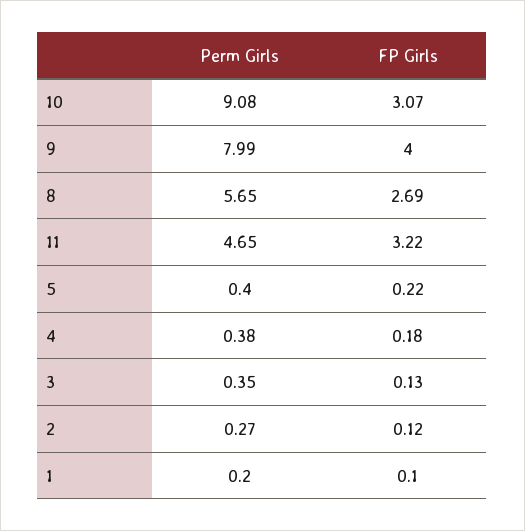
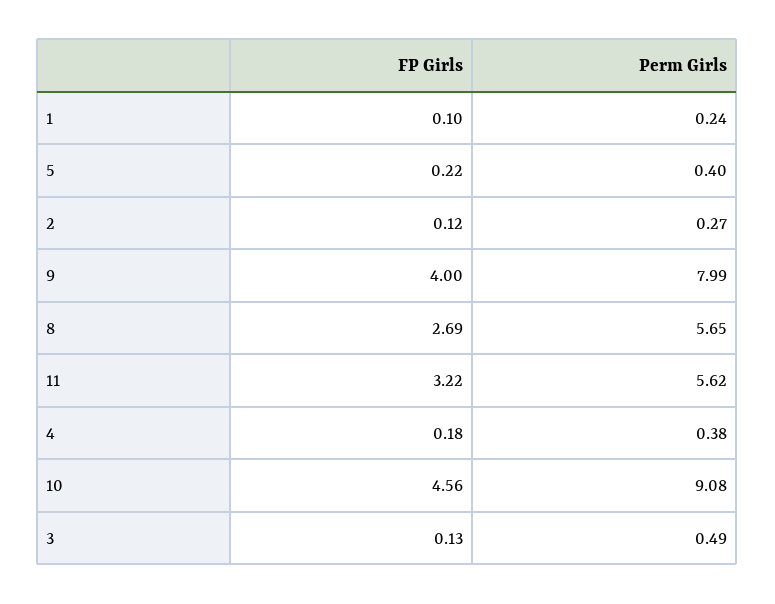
  {
    "Perm Girls": {
      "10": 9.08,
      "9": 7.99,
      "8": 5.65,
-     "11": 4.65,
+     "11": 5.62,
      "5": 0.4,
      "4": 0.38,
-     "3": 0.35,
+     "3": 0.49,
      "2": 0.27,
-     "1": 0.2
+     "1": 0.24
    },
    "FP Girls": {
-     "10": 3.07,
+     "10": 4.56,
      "9": 4,
      "8": 2.69,
      "11": 3.22,
      "5": 0.22,
      "4": 0.18,
      "3": 0.13,
      "2": 0.12,
      "1": 0.1
    }
  }

